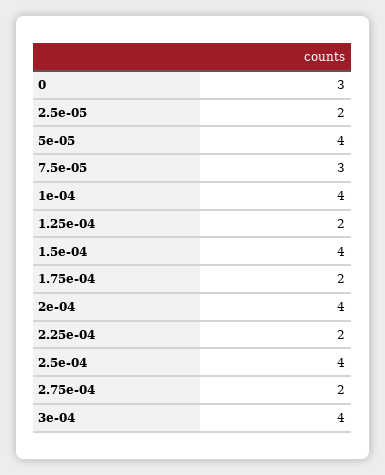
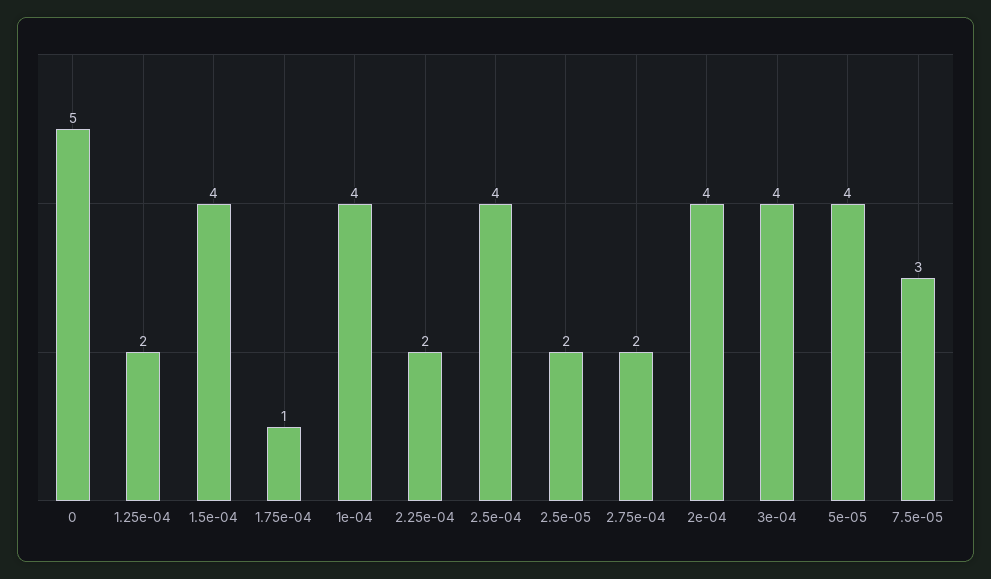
  {
-   "0": 3,
+   "0": 5,
    "2.5e-05": 2,
    "5e-05": 4,
    "7.5e-05": 3,
    "1e-04": 4,
    "1.25e-04": 2,
    "1.5e-04": 4,
-   "1.75e-04": 2,
+   "1.75e-04": 1,
    "2e-04": 4,
    "2.25e-04": 2,
    "2.5e-04": 4,
    "2.75e-04": 2,
    "3e-04": 4
  }

